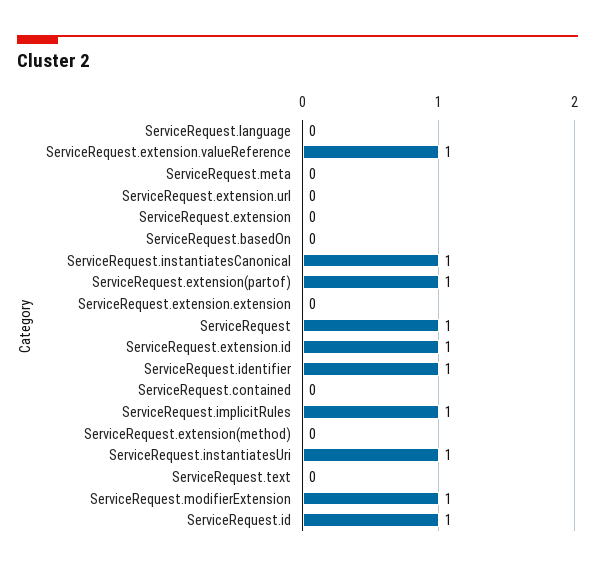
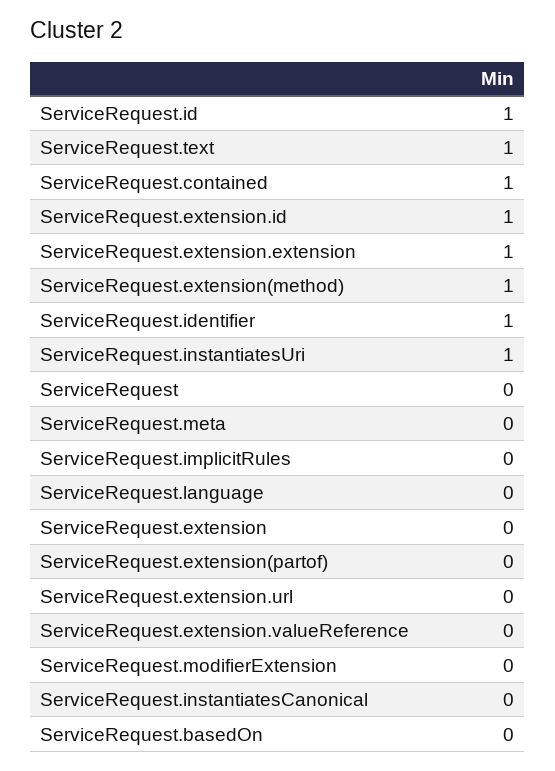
  {
    "ServiceRequest.language": 0,
-   "ServiceRequest.extension.valueReference": 1,
+   "ServiceRequest.extension.valueReference": 0,
    "ServiceRequest.meta": 0,
    "ServiceRequest.extension.url": 0,
    "ServiceRequest.extension": 0,
    "ServiceRequest.basedOn": 0,
-   "ServiceRequest.instantiatesCanonical": 1,
+   "ServiceRequest.instantiatesCanonical": 0,
-   "ServiceRequest.extension(partof)": 1,
+   "ServiceRequest.extension(partof)": 0,
-   "ServiceRequest.extension.extension": 0,
+   "ServiceRequest.extension.extension": 1,
-   "ServiceRequest": 1,
+   "ServiceRequest": 0,
    "ServiceRequest.extension.id": 1,
    "ServiceRequest.identifier": 1,
-   "ServiceRequest.contained": 0,
+   "ServiceRequest.contained": 1,
-   "ServiceRequest.implicitRules": 1,
+   "ServiceRequest.implicitRules": 0,
-   "ServiceRequest.extension(method)": 0,
+   "ServiceRequest.extension(method)": 1,
    "ServiceRequest.instantiatesUri": 1,
-   "ServiceRequest.text": 0,
+   "ServiceRequest.text": 1,
-   "ServiceRequest.modifierExtension": 1,
+   "ServiceRequest.modifierExtension": 0,
    "ServiceRequest.id": 1
  }

